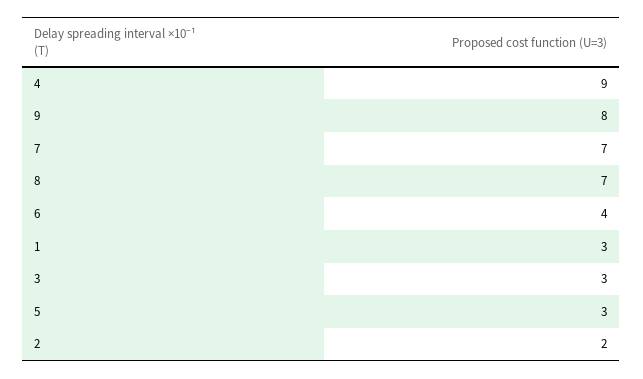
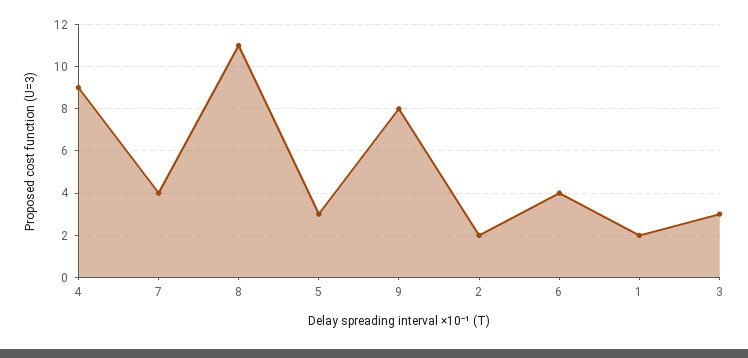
  {
    "4": 9,
    "9": 8,
-   "7": 7,
+   "7": 4,
-   "8": 7,
+   "8": 11,
    "6": 4,
-   "1": 3,
+   "1": 2,
    "3": 3,
    "5": 3,
    "2": 2
  }

